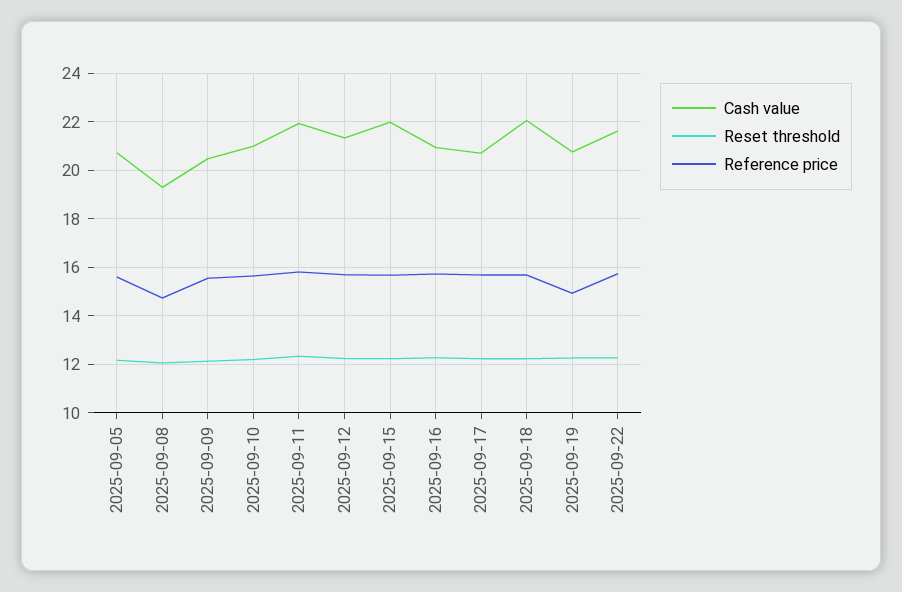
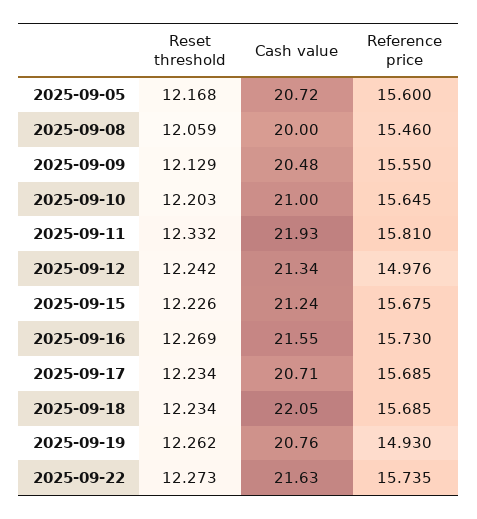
  {
    "Cash value": {
      "2025-09-05": 20.72,
-     "2025-09-08": 19.25,
+     "2025-09-08": 20,
      "2025-09-09": 20.48,
      "2025-09-10": 21,
      "2025-09-11": 21.93,
      "2025-09-12": 21.34,
-     "2025-09-15": 22,
+     "2025-09-15": 21.24,
-     "2025-09-16": 21,
+     "2025-09-16": 21.55,
      "2025-09-17": 20.71,
      "2025-09-18": 22.05,
      "2025-09-19": 20.76,
      "2025-09-22": 21.63
    },
    "Reset threshold": {
      "2025-09-05": 12.168,
      "2025-09-08": 12.059,
      "2025-09-09": 12.129,
      "2025-09-10": 12.203,
      "2025-09-11": 12.332,
      "2025-09-12": 12.242,
      "2025-09-15": 12.226,
      "2025-09-16": 12.269,
      "2025-09-17": 12.234,
      "2025-09-18": 12.234,
      "2025-09-19": 12.262,
      "2025-09-22": 12.273
    },
    "Reference price": {
      "2025-09-05": 15.6,
-     "2025-09-08": 14.75,
+     "2025-09-08": 15.46,
      "2025-09-09": 15.55,
      "2025-09-10": 15.645,
      "2025-09-11": 15.81,
-     "2025-09-12": 15.75,
+     "2025-09-12": 14.976,
      "2025-09-15": 15.675,
      "2025-09-16": 15.73,
      "2025-09-17": 15.685,
      "2025-09-18": 15.685,
      "2025-09-19": 14.93,
      "2025-09-22": 15.735
    }
  }

